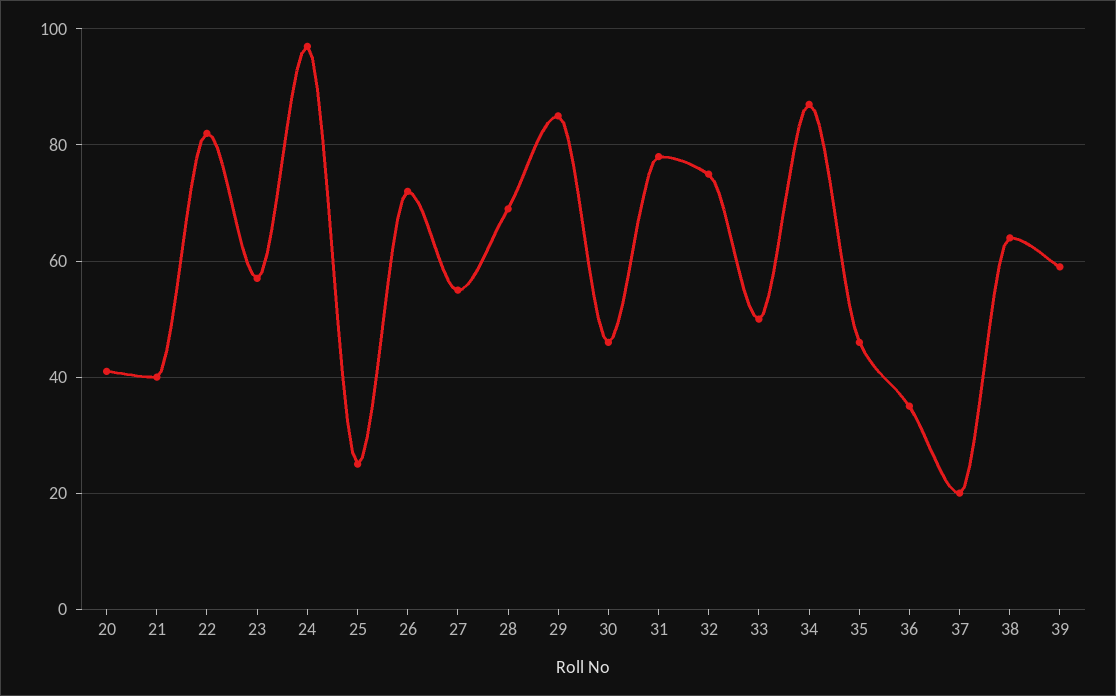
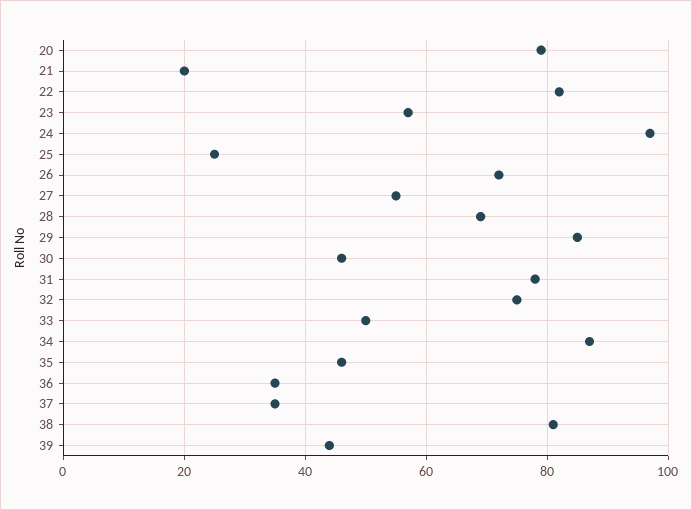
  {
-   "20": 40,
+   "20": 80,
-   "21": 40,
+   "21": 20,
    "22": 80,
    "23": 55,
    "24": 95,
    "25": 25,
    "26": 70,
    "27": 55,
    "28": 70,
    "29": 85,
    "30": 45,
    "31": 80,
    "32": 75,
    "33": 50,
    "34": 85,
    "35": 45,
    "36": 35,
-   "37": 20,
+   "37": 35,
-   "38": 65,
+   "38": 80,
-   "39": 60
+   "39": 45
  }

